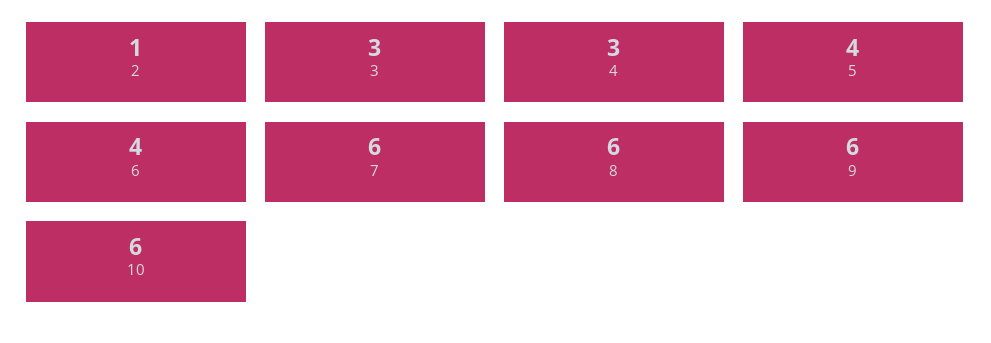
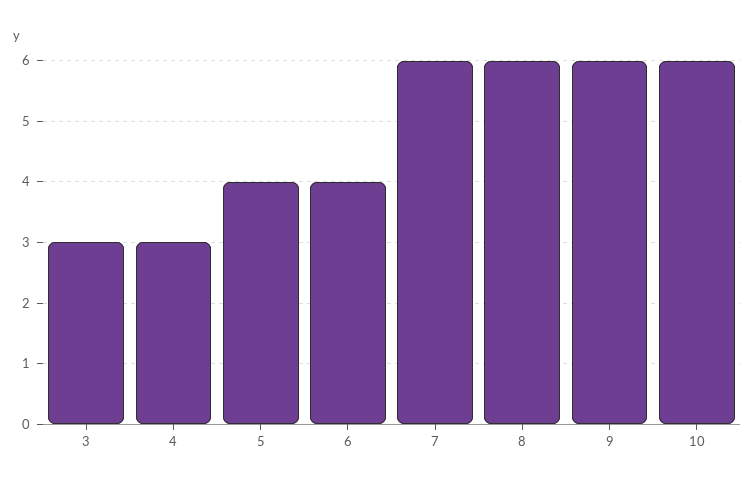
  {
-   "2": 1,
    "3": 3,
    "4": 3,
    "5": 4,
    "6": 4,
    "7": 6,
    "8": 6,
    "9": 6,
    "10": 6
  }

